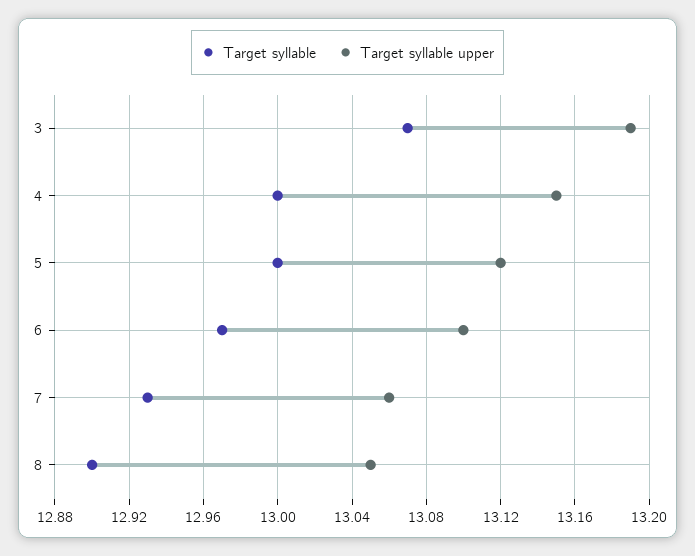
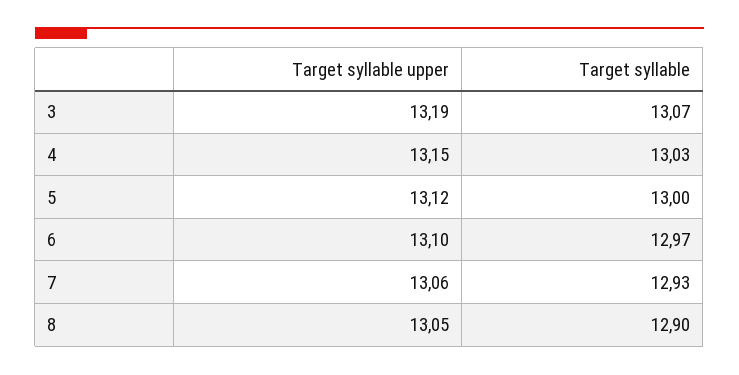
  {
    "Target syllable": {
      "3": 13.07,
-     "4": 13,
+     "4": 13.03,
      "5": 13,
      "6": 12.97,
      "7": 12.93,
      "8": 12.9
    },
    "Target syllable upper": {
      "3": 13.19,
      "4": 13.15,
      "5": 13.12,
      "6": 13.1,
      "7": 13.06,
      "8": 13.05
    }
  }

